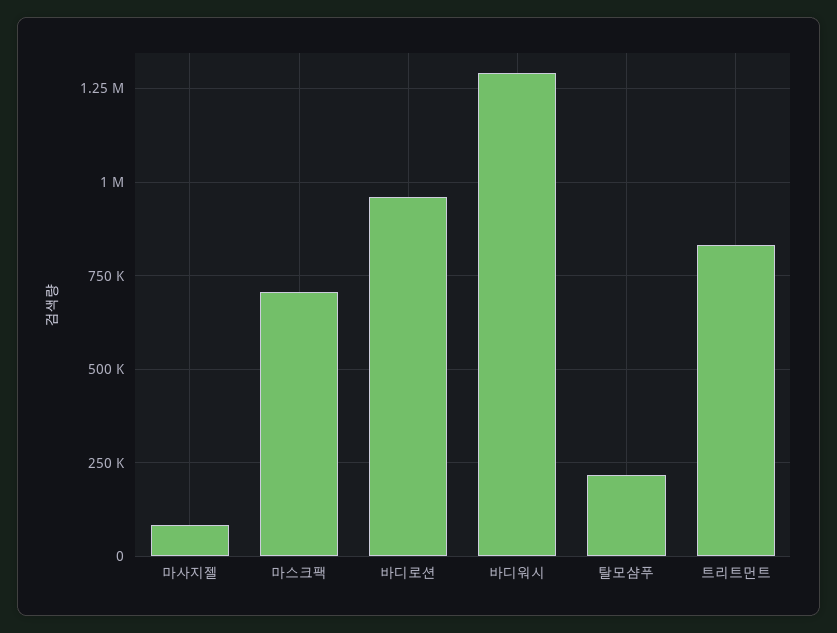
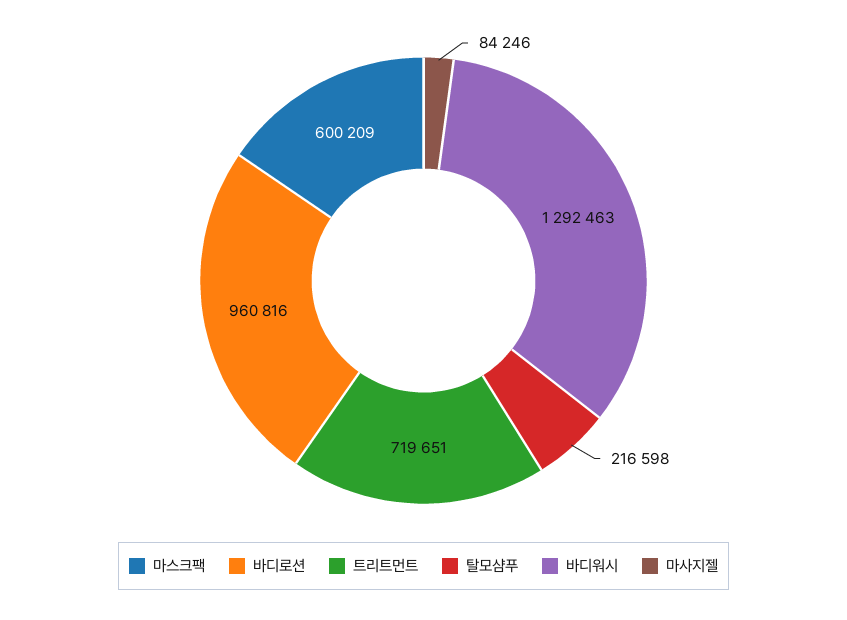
  {
    "마사지젤": 84246,
-   "마스크팩": 700000,
+   "마스크팩": 600209,
    "바디로션": 960816,
    "바디워시": 1292463,
    "탈모샴푸": 216598,
-   "트리트먼트": 825000
+   "트리트먼트": 719651
  }

